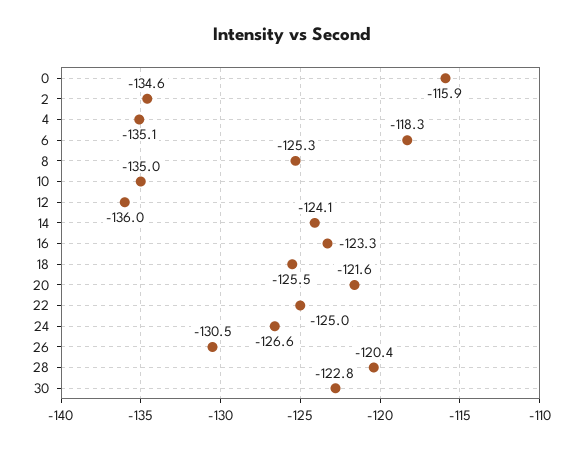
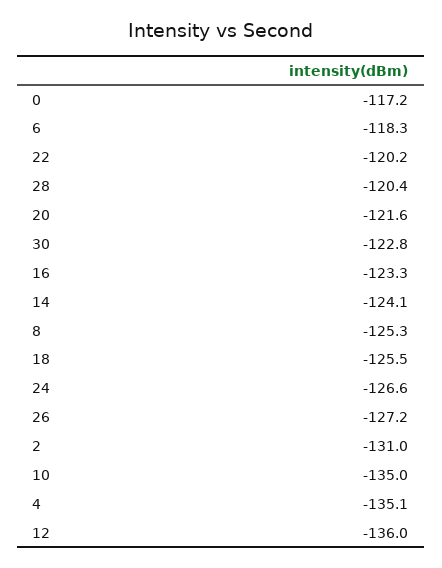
  {
-   "0": -115.9,
+   "0": -117.2,
-   "2": -134.6,
+   "2": -131,
    "4": -135.1,
    "6": -118.3,
    "8": -125.3,
    "10": -135,
    "12": -136,
    "14": -124.1,
    "16": -123.3,
    "18": -125.5,
    "20": -121.6,
-   "22": -125,
+   "22": -120.2,
    "24": -126.6,
-   "26": -130.5,
+   "26": -127.2,
    "28": -120.4,
    "30": -122.8
  }

